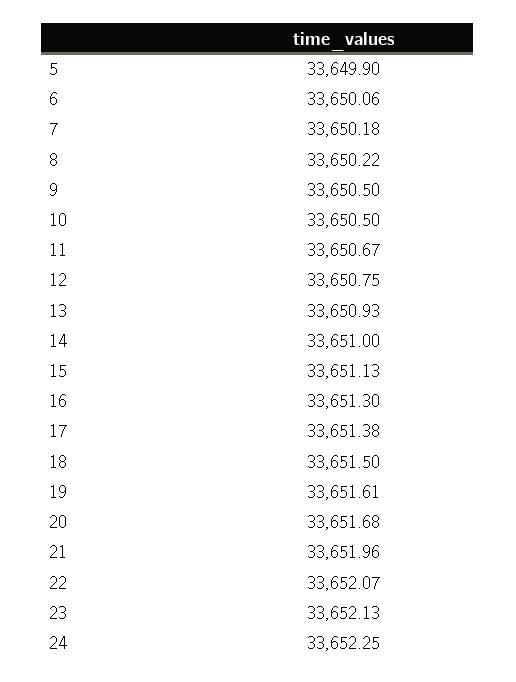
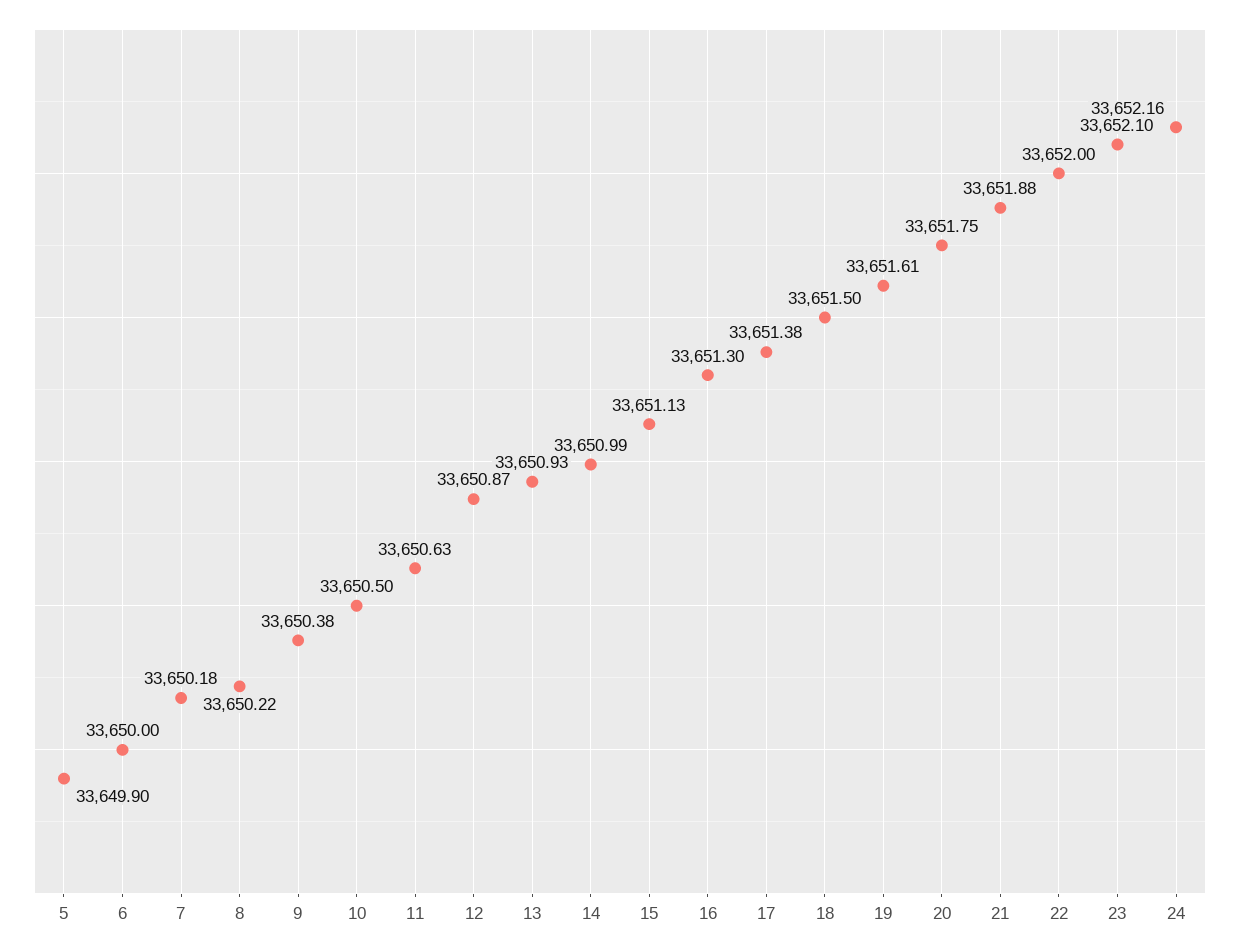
  {
    "5": 33649.9,
-   "6": 33650.06,
+   "6": 33650,
    "7": 33650.18,
    "8": 33650.22,
-   "9": 33650.5,
+   "9": 33650.38,
    "10": 33650.5,
-   "11": 33650.67,
+   "11": 33650.63,
-   "12": 33650.75,
+   "12": 33650.87,
    "13": 33650.93,
-   "14": 33651,
+   "14": 33650.99,
    "15": 33651.13,
    "16": 33651.3,
    "17": 33651.38,
    "18": 33651.5,
    "19": 33651.61,
-   "20": 33651.68,
+   "20": 33651.75,
-   "21": 33651.96,
+   "21": 33651.88,
-   "22": 33652.07,
+   "22": 33652,
-   "23": 33652.13,
+   "23": 33652.1,
-   "24": 33652.25
+   "24": 33652.16
  }

